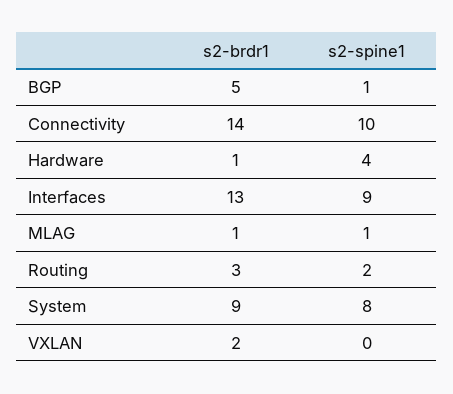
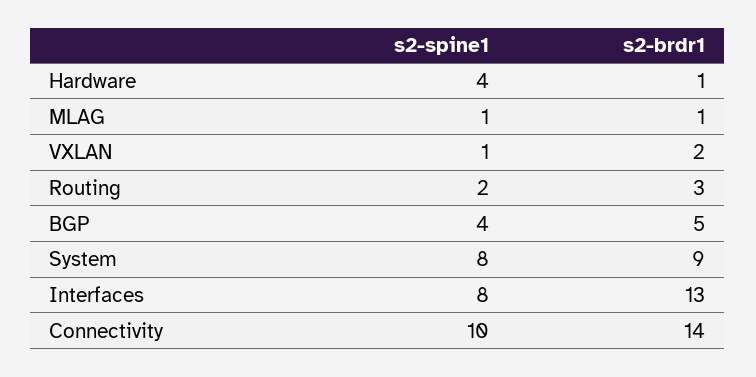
  {
    "s2-brdr1": {
      "BGP": 5,
      "Connectivity": 14,
      "Hardware": 1,
      "Interfaces": 13,
      "MLAG": 1,
      "Routing": 3,
      "System": 9,
      "VXLAN": 2
    },
    "s2-spine1": {
-     "BGP": 1,
+     "BGP": 4,
      "Connectivity": 10,
      "Hardware": 4,
-     "Interfaces": 9,
+     "Interfaces": 8,
      "MLAG": 1,
      "Routing": 2,
      "System": 8,
-     "VXLAN": 0
+     "VXLAN": 1
    }
  }

